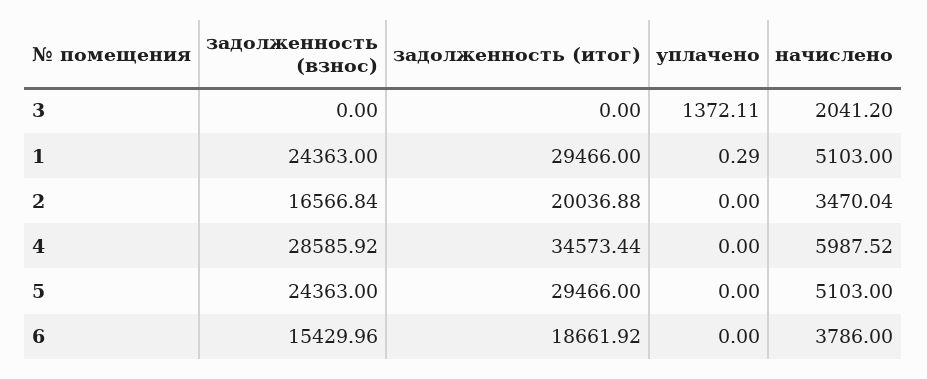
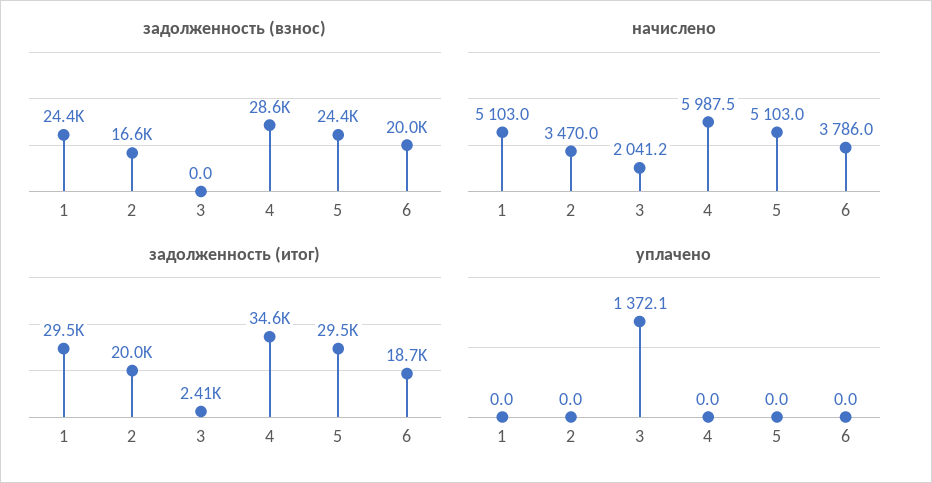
  {
    "задолженность (взнос)": {
      "3": 0,
      "1": 24363,
      "2": 16566.84,
      "4": 28585.92,
      "5": 24363,
-     "6": 15429.96
+     "6": 20000
    },
    "задолженность (итог)": {
-     "3": 0,
+     "3": 2410,
      "1": 29466,
      "2": 20036.88,
      "4": 34573.44,
      "5": 29466,
      "6": 18661.92
    },
    "уплачено": {
      "3": 1372.11,
-     "1": 0.29,
+     "1": 0,
      "2": 0,
      "4": 0,
      "5": 0,
      "6": 0
    },
    "начислено": {
      "3": 2041.2,
      "1": 5103,
      "2": 3470.04,
      "4": 5987.52,
      "5": 5103,
      "6": 3786
    }
  }

